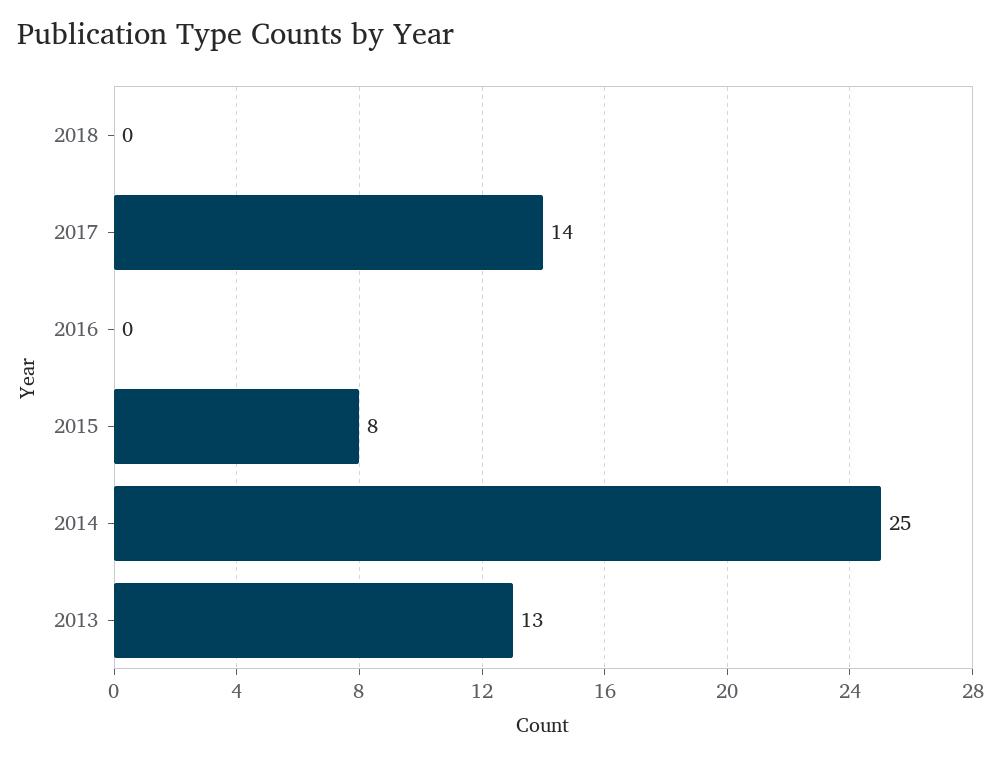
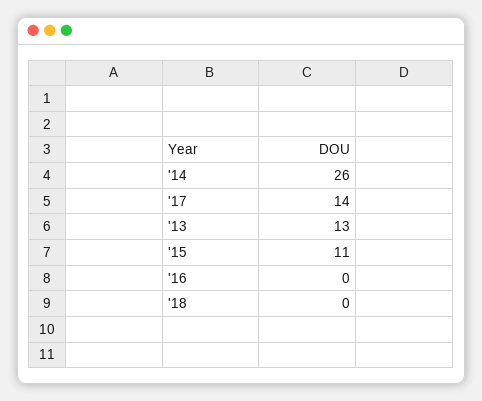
  {
    "2018": 0,
    "2017": 14,
    "2016": 0,
-   "2015": 8,
+   "2015": 11,
-   "2014": 25,
+   "2014": 26,
    "2013": 13
  }

